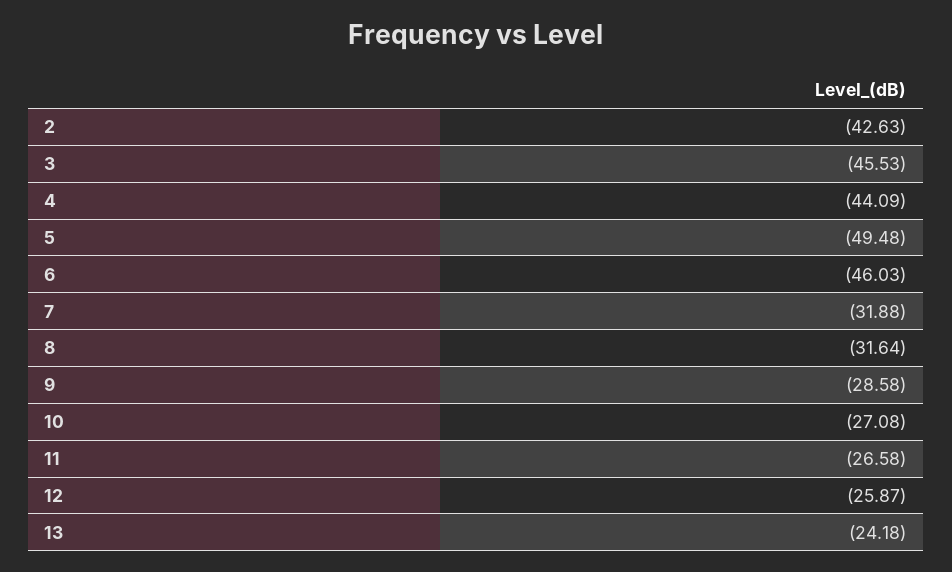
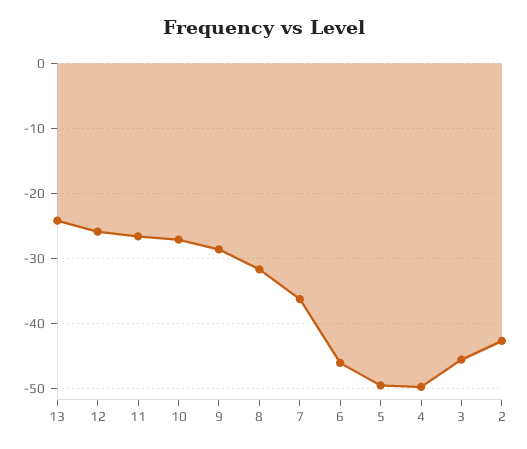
  {
    "2": -42.63,
    "3": -45.53,
-   "4": -44.09,
+   "4": -50,
    "5": -49.48,
    "6": -46.03,
-   "7": -31.88,
+   "7": -36,
    "8": -31.64,
    "9": -28.58,
    "10": -27.08,
    "11": -26.58,
    "12": -25.87,
    "13": -24.18
  }

